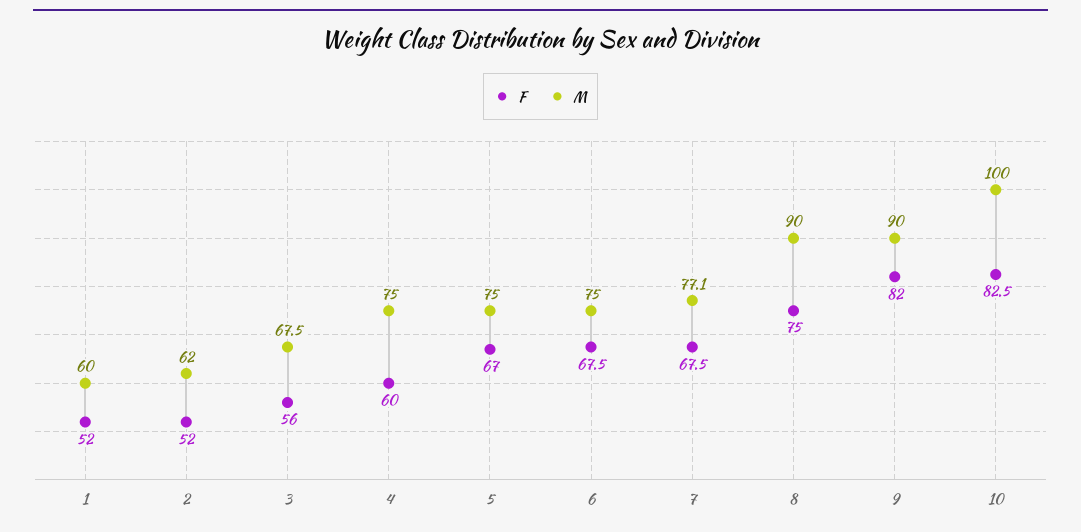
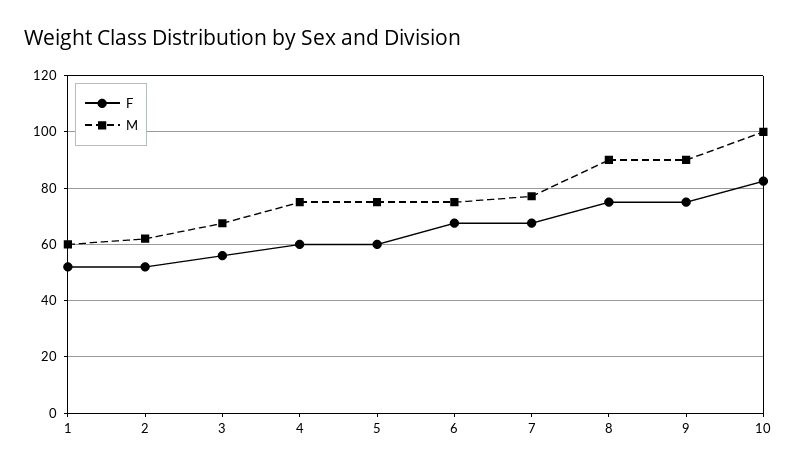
  {
    "F": {
      "1": 52,
      "2": 52,
      "3": 56,
      "4": 60,
-     "5": 67,
+     "5": 60,
      "6": 67.5,
      "7": 67.5,
      "8": 75,
-     "9": 82,
+     "9": 75,
      "10": 82.5
    },
    "M": {
      "1": 60,
      "2": 62,
      "3": 67.5,
      "4": 75,
      "5": 75,
      "6": 75,
      "7": 77.1,
      "8": 90,
      "9": 90,
      "10": 100
    }
  }

